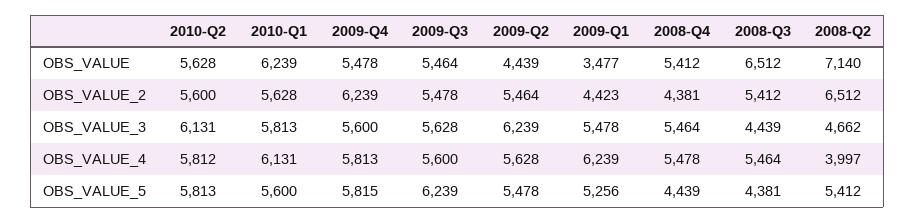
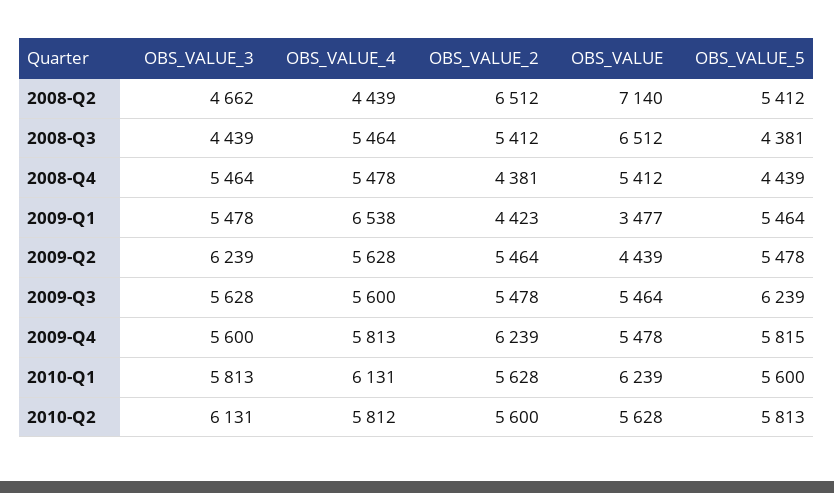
  {
    "2010-Q2": {
      "OBS_VALUE": 5628,
      "OBS_VALUE_2": 5600,
      "OBS_VALUE_3": 6131,
      "OBS_VALUE_4": 5812,
      "OBS_VALUE_5": 5813
    },
    "2010-Q1": {
      "OBS_VALUE": 6239,
      "OBS_VALUE_2": 5628,
      "OBS_VALUE_3": 5813,
      "OBS_VALUE_4": 6131,
      "OBS_VALUE_5": 5600
    },
    "2009-Q4": {
      "OBS_VALUE": 5478,
      "OBS_VALUE_2": 6239,
      "OBS_VALUE_3": 5600,
      "OBS_VALUE_4": 5813,
      "OBS_VALUE_5": 5815
    },
    "2009-Q3": {
      "OBS_VALUE": 5464,
      "OBS_VALUE_2": 5478,
      "OBS_VALUE_3": 5628,
      "OBS_VALUE_4": 5600,
      "OBS_VALUE_5": 6239
    },
    "2009-Q2": {
      "OBS_VALUE": 4439,
      "OBS_VALUE_2": 5464,
      "OBS_VALUE_3": 6239,
      "OBS_VALUE_4": 5628,
      "OBS_VALUE_5": 5478
    },
    "2009-Q1": {
      "OBS_VALUE": 3477,
      "OBS_VALUE_2": 4423,
      "OBS_VALUE_3": 5478,
-     "OBS_VALUE_4": 6239,
+     "OBS_VALUE_4": 6538,
-     "OBS_VALUE_5": 5256
+     "OBS_VALUE_5": 5464
    },
    "2008-Q4": {
      "OBS_VALUE": 5412,
      "OBS_VALUE_2": 4381,
      "OBS_VALUE_3": 5464,
      "OBS_VALUE_4": 5478,
      "OBS_VALUE_5": 4439
    },
    "2008-Q3": {
      "OBS_VALUE": 6512,
      "OBS_VALUE_2": 5412,
      "OBS_VALUE_3": 4439,
      "OBS_VALUE_4": 5464,
      "OBS_VALUE_5": 4381
    },
    "2008-Q2": {
      "OBS_VALUE": 7140,
      "OBS_VALUE_2": 6512,
      "OBS_VALUE_3": 4662,
-     "OBS_VALUE_4": 3997,
+     "OBS_VALUE_4": 4439,
      "OBS_VALUE_5": 5412
    }
  }

